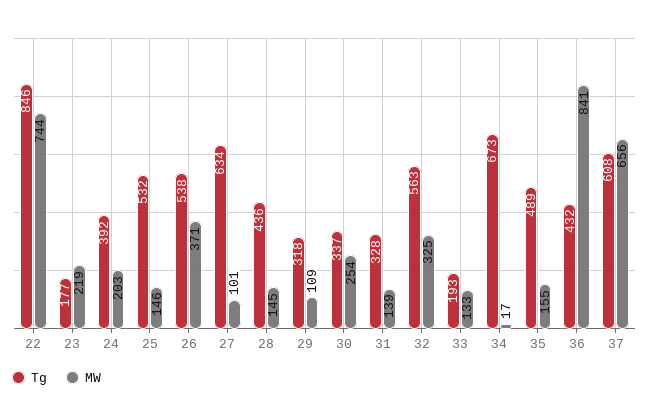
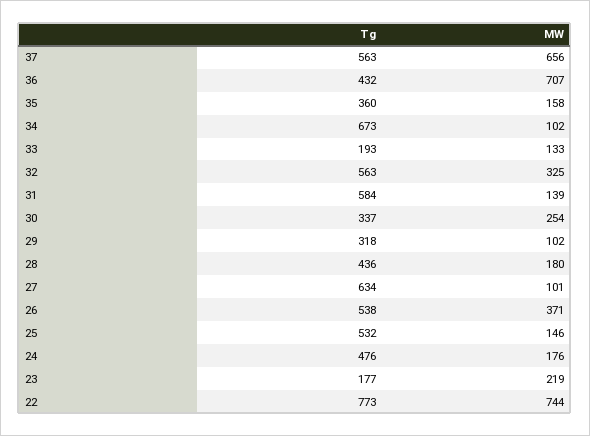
  {
    "Tg": {
-     "22": 846,
+     "22": 773,
      "23": 177,
-     "24": 392,
+     "24": 476,
      "25": 532,
      "26": 538,
      "27": 634,
      "28": 436,
      "29": 318,
      "30": 337,
-     "31": 328,
+     "31": 584,
      "32": 563,
      "33": 193,
      "34": 673,
-     "35": 489,
+     "35": 360,
      "36": 432,
-     "37": 608
+     "37": 563
    },
    "MW": {
      "22": 744,
      "23": 219,
-     "24": 203,
+     "24": 176,
      "25": 146,
      "26": 371,
      "27": 101,
-     "28": 145,
+     "28": 180,
-     "29": 109,
+     "29": 102,
      "30": 254,
      "31": 139,
      "32": 325,
      "33": 133,
-     "34": 17,
+     "34": 102,
-     "35": 155,
+     "35": 158,
-     "36": 841,
+     "36": 707,
      "37": 656
    }
  }

